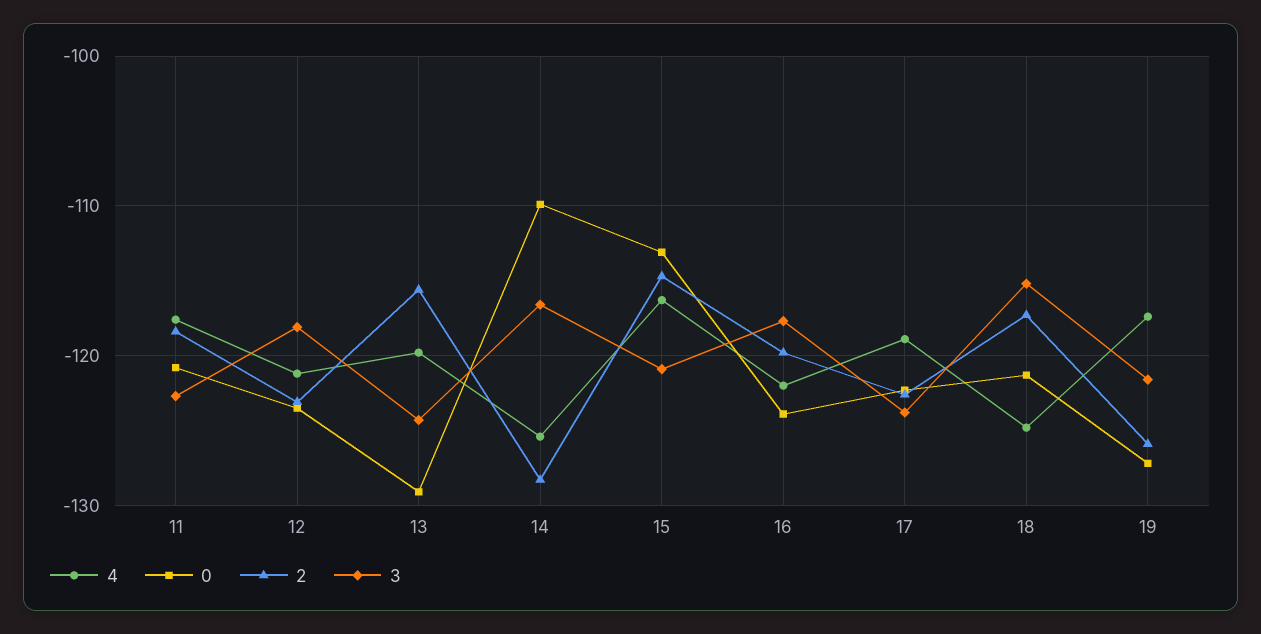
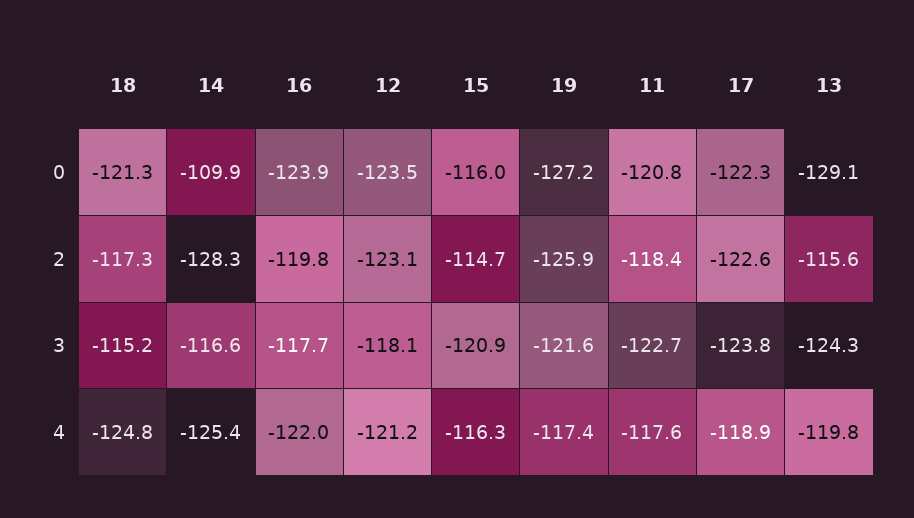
  {
    "4": {
      "11": -117.6,
      "12": -121.2,
      "13": -119.8,
      "14": -125.4,
      "15": -116.3,
      "16": -122,
      "17": -118.9,
      "18": -124.8,
      "19": -117.4
    },
    "0": {
      "11": -120.8,
      "12": -123.5,
      "13": -129.1,
      "14": -109.9,
-     "15": -113,
+     "15": -116,
      "16": -123.9,
      "17": -122.3,
      "18": -121.3,
      "19": -127.2
    },
    "2": {
      "11": -118.4,
      "12": -123.1,
      "13": -115.6,
      "14": -128.3,
      "15": -114.7,
      "16": -119.8,
      "17": -122.6,
      "18": -117.3,
      "19": -125.9
    },
    "3": {
      "11": -122.7,
      "12": -118.1,
      "13": -124.3,
      "14": -116.6,
      "15": -120.9,
      "16": -117.7,
      "17": -123.8,
      "18": -115.2,
      "19": -121.6
    }
  }

